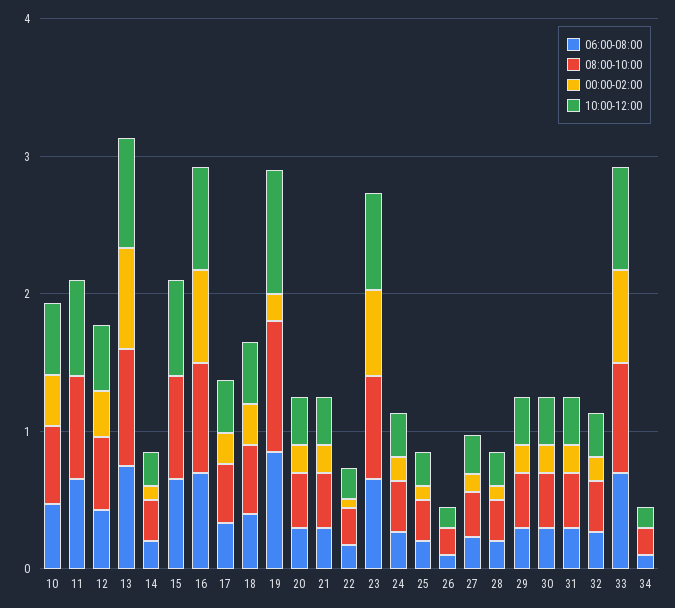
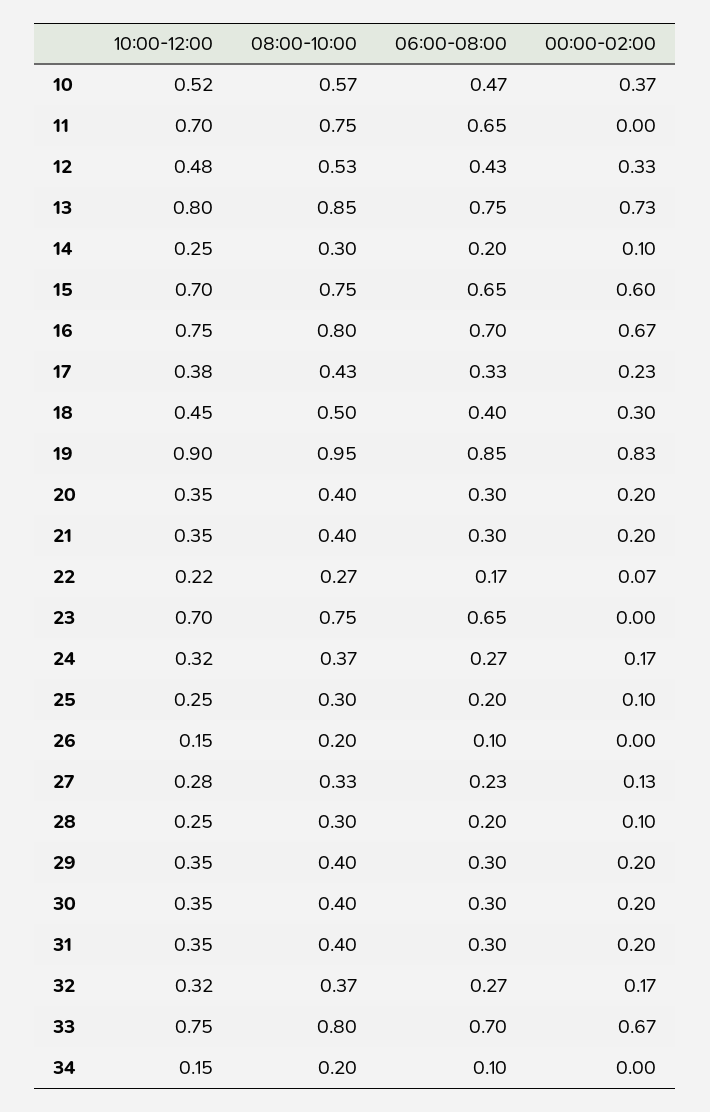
  {
    "06:00-08:00": {
      "10": 0.47,
      "11": 0.65,
      "12": 0.43,
      "13": 0.75,
      "14": 0.2,
      "15": 0.65,
      "16": 0.7,
      "17": 0.33,
      "18": 0.4,
      "19": 0.85,
      "20": 0.3,
      "21": 0.3,
      "22": 0.17,
      "23": 0.65,
      "24": 0.27,
      "25": 0.2,
      "26": 0.1,
      "27": 0.23,
      "28": 0.2,
      "29": 0.3,
      "30": 0.3,
      "31": 0.3,
      "32": 0.27,
      "33": 0.7,
      "34": 0.1
    },
    "08:00-10:00": {
      "10": 0.57,
      "11": 0.75,
      "12": 0.53,
      "13": 0.85,
      "14": 0.3,
      "15": 0.75,
      "16": 0.8,
      "17": 0.43,
      "18": 0.5,
      "19": 0.95,
      "20": 0.4,
      "21": 0.4,
      "22": 0.27,
      "23": 0.75,
      "24": 0.37,
      "25": 0.3,
      "26": 0.2,
      "27": 0.33,
      "28": 0.3,
      "29": 0.4,
      "30": 0.4,
      "31": 0.4,
      "32": 0.37,
      "33": 0.8,
      "34": 0.2
    },
    "00:00-02:00": {
      "10": 0.37,
      "11": 0,
      "12": 0.33,
      "13": 0.73,
      "14": 0.1,
-     "15": 0,
+     "15": 0.6,
      "16": 0.67,
      "17": 0.23,
      "18": 0.3,
-     "19": 0.2,
+     "19": 0.83,
      "20": 0.2,
      "21": 0.2,
      "22": 0.07,
-     "23": 0.6,
+     "23": 0,
      "24": 0.17,
      "25": 0.1,
      "26": 0,
      "27": 0.13,
      "28": 0.1,
      "29": 0.2,
      "30": 0.2,
      "31": 0.2,
      "32": 0.17,
      "33": 0.67,
      "34": 0
    },
    "10:00-12:00": {
      "10": 0.52,
      "11": 0.7,
      "12": 0.48,
      "13": 0.8,
      "14": 0.25,
      "15": 0.7,
      "16": 0.75,
      "17": 0.38,
      "18": 0.45,
      "19": 0.9,
      "20": 0.35,
      "21": 0.35,
      "22": 0.22,
      "23": 0.7,
      "24": 0.32,
      "25": 0.25,
      "26": 0.15,
      "27": 0.28,
      "28": 0.25,
      "29": 0.35,
      "30": 0.35,
      "31": 0.35,
      "32": 0.32,
      "33": 0.75,
      "34": 0.15
    }
  }

